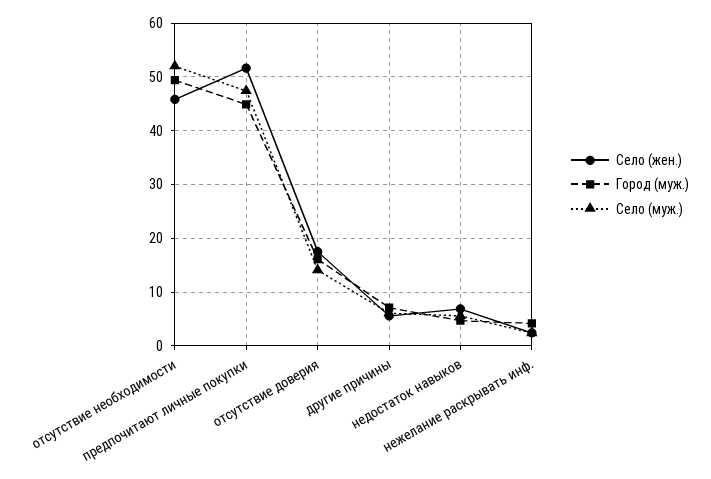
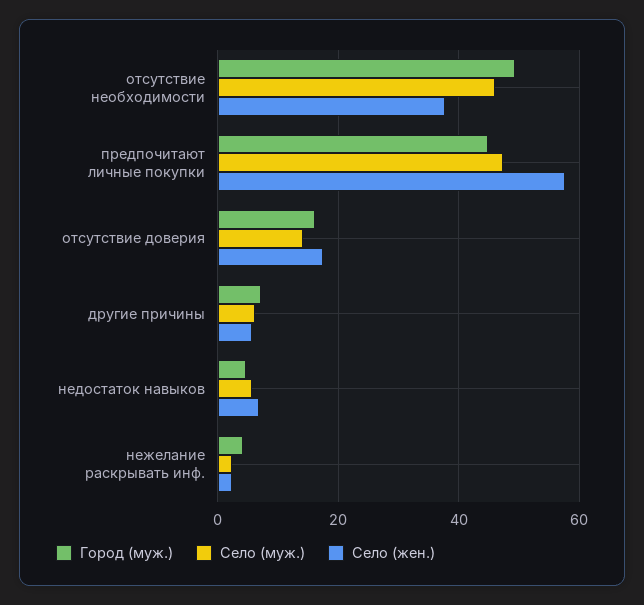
  {
    "Село (жен.)": {
-     "отсутствие необходимости": 46,
+     "отсутствие необходимости": 38,
-     "предпочитают личные покупки": 52,
+     "предпочитают личные покупки": 58,
      "отсутствие доверия": 18,
      "другие причины": 6,
      "недостаток навыков": 6,
      "нежелание раскрывать инф.": 2
    },
    "Город (муж.)": {
      "отсутствие необходимости": 50,
      "предпочитают личные покупки": 44,
      "отсутствие доверия": 16,
      "другие причины": 8,
      "недостаток навыков": 4,
      "нежелание раскрывать инф.": 4
    },
    "Село (муж.)": {
-     "отсутствие необходимости": 52,
+     "отсутствие необходимости": 46,
      "предпочитают личные покупки": 48,
      "отсутствие доверия": 14,
      "другие причины": 6,
      "недостаток навыков": 6,
      "нежелание раскрывать инф.": 2
    }
  }

